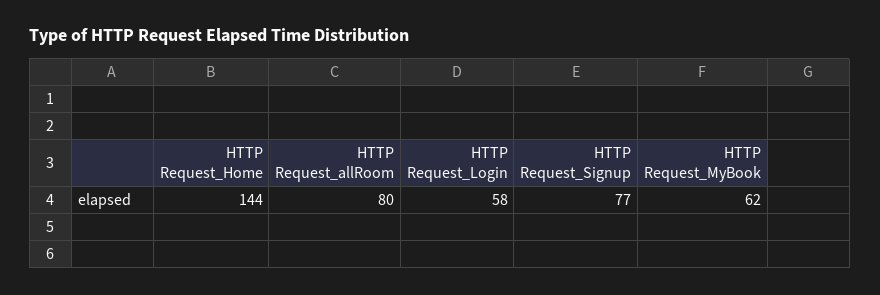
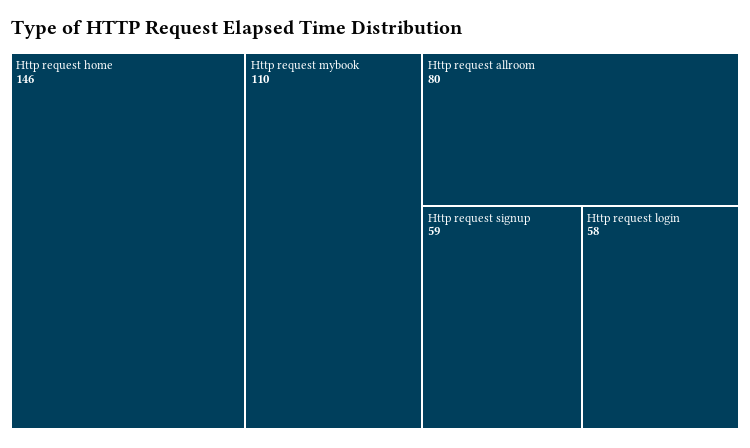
  {
-   "HTTP Request_Home": 144,
+   "HTTP Request_Home": 146,
    "HTTP Request_allRoom": 80,
    "HTTP Request_Login": 58,
-   "HTTP Request_Signup": 77,
+   "HTTP Request_Signup": 59,
-   "HTTP Request_MyBook": 62
+   "HTTP Request_MyBook": 110
  }

